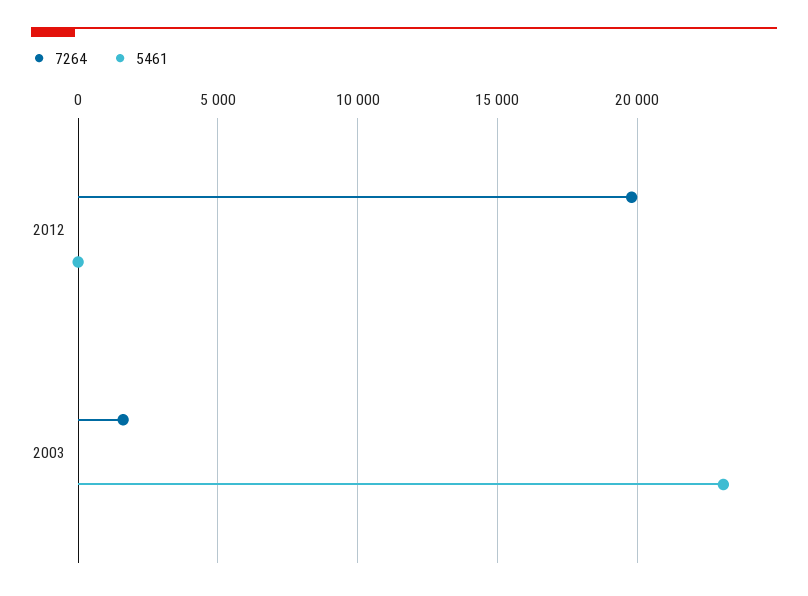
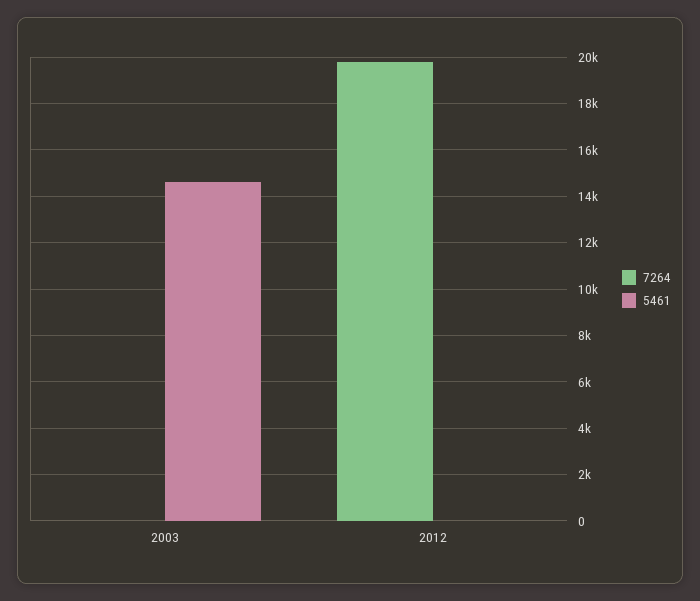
  {
    "7264": {
      "2012": 20000,
-     "2003": 1500
+     "2003": 0
    },
    "5461": {
      "2012": 0,
-     "2003": 23000
+     "2003": 14500
    }
  }

